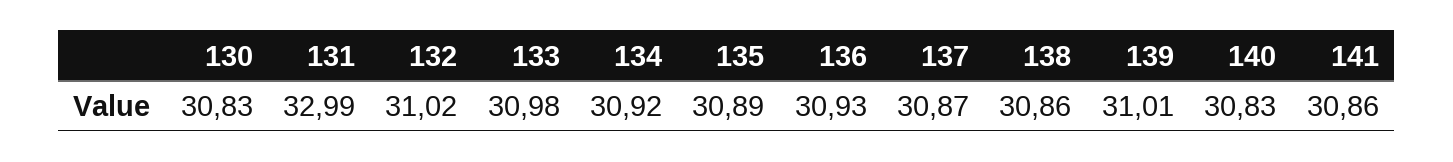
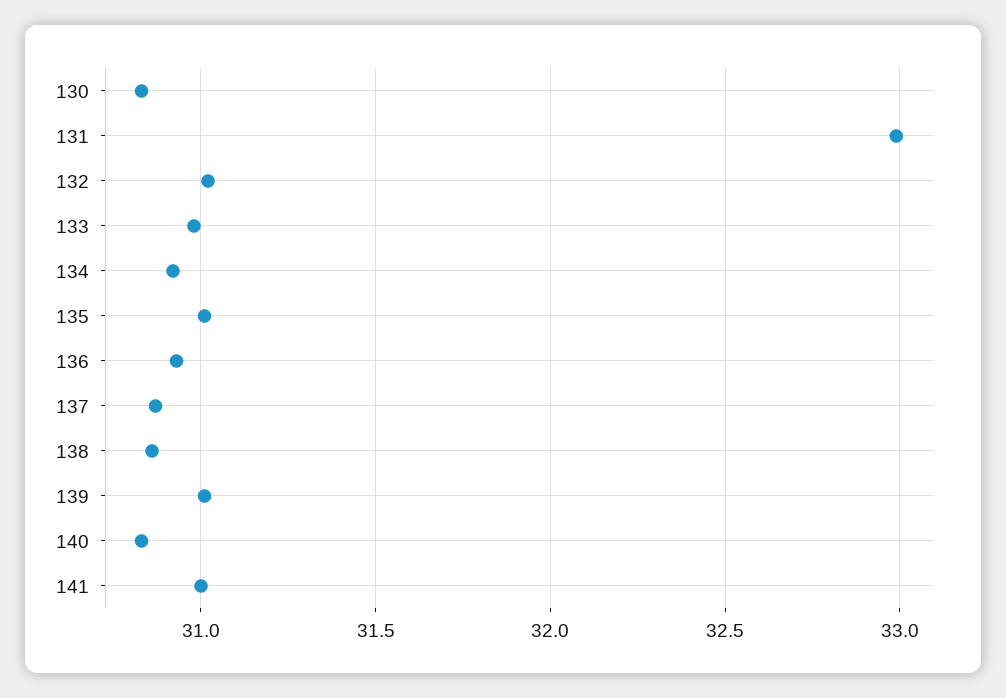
  {
    "130": 30.83,
    "131": 32.99,
    "132": 31.02,
    "133": 30.98,
    "134": 30.92,
-   "135": 30.89,
+   "135": 31,
    "136": 30.93,
    "137": 30.87,
    "138": 30.86,
    "139": 31.01,
    "140": 30.83,
-   "141": 30.86
+   "141": 31
  }

